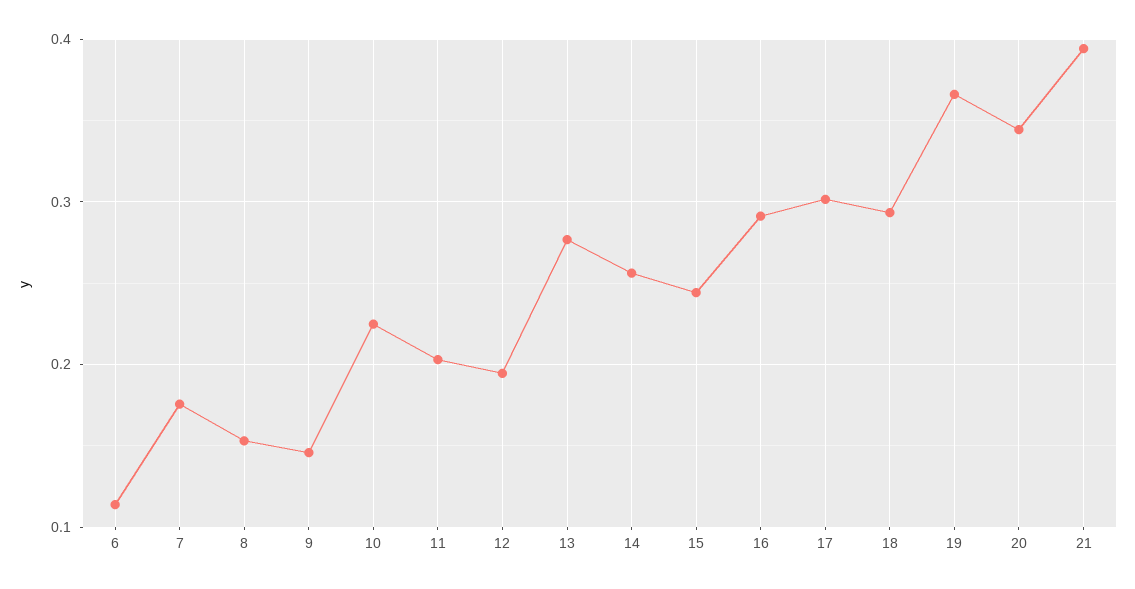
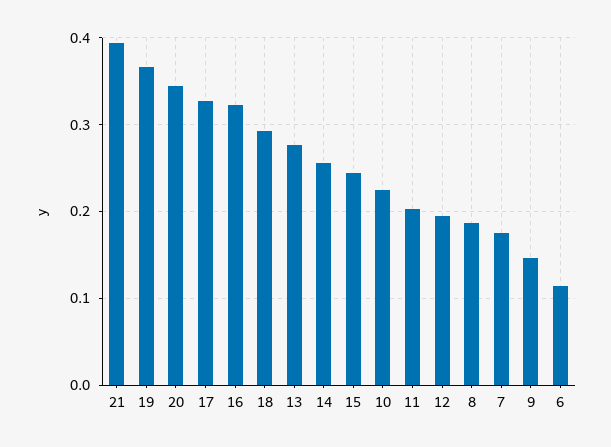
  {
    "6": 0.11,
    "7": 0.18,
-   "8": 0.15,
+   "8": 0.19,
    "9": 0.15,
    "10": 0.22,
    "11": 0.2,
    "12": 0.19,
    "13": 0.28,
    "14": 0.26,
    "15": 0.24,
-   "16": 0.29,
+   "16": 0.32,
-   "17": 0.3,
+   "17": 0.33,
    "18": 0.29,
    "19": 0.37,
    "20": 0.34,
    "21": 0.39
  }

